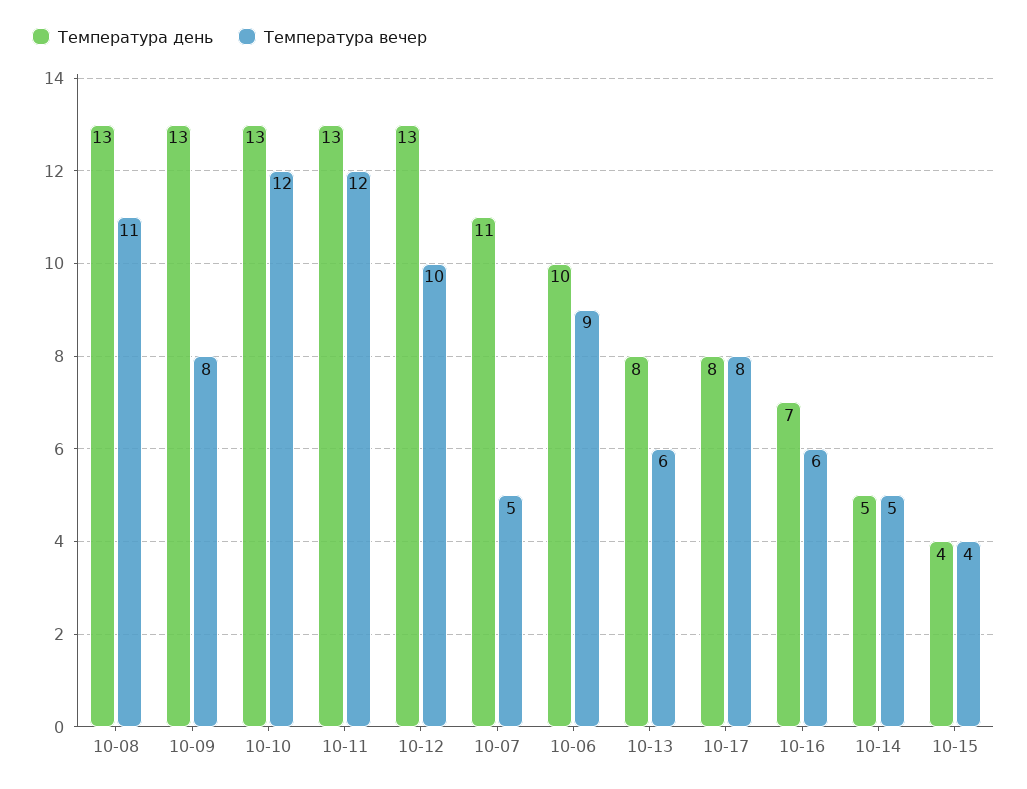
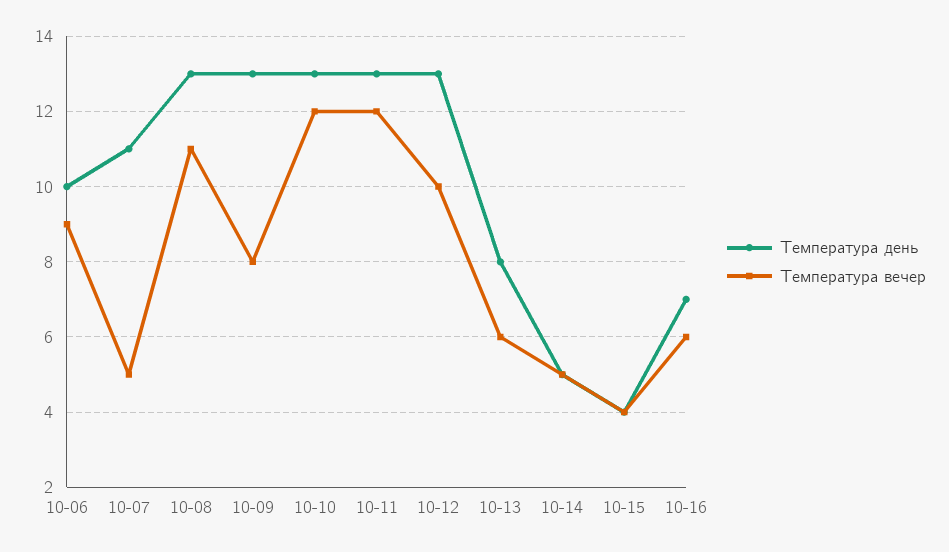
  {
    "Температура день": {
      "10-08": 13,
      "10-09": 13,
      "10-10": 13,
      "10-11": 13,
      "10-12": 13,
      "10-07": 11,
      "10-06": 10,
      "10-13": 8,
-     "10-17": 8,
      "10-16": 7,
      "10-14": 5,
      "10-15": 4
    },
    "Температура вечер": {
      "10-08": 11,
      "10-09": 8,
      "10-10": 12,
      "10-11": 12,
      "10-12": 10,
      "10-07": 5,
      "10-06": 9,
      "10-13": 6,
-     "10-17": 8,
      "10-16": 6,
      "10-14": 5,
      "10-15": 4
    }
  }

